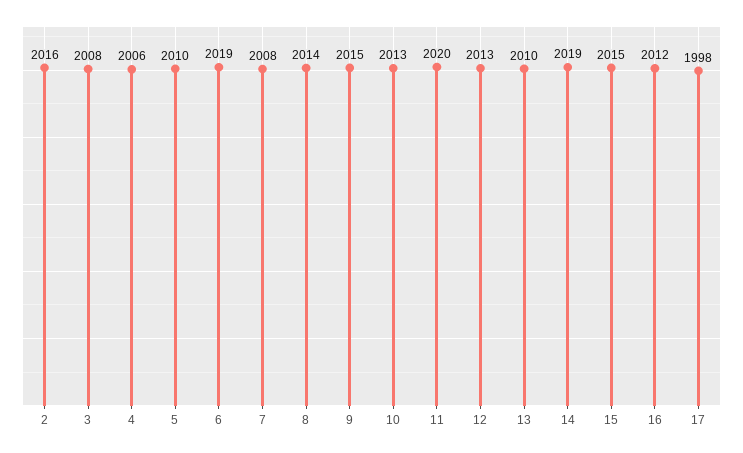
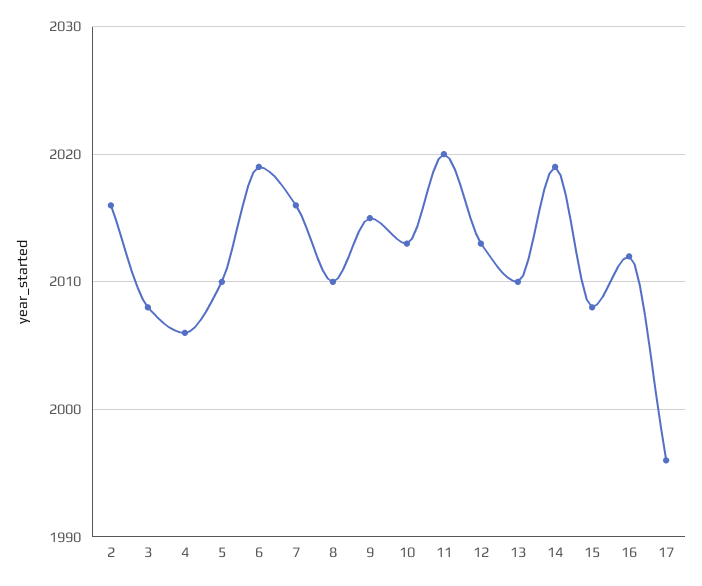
  {
    "2": 2016,
    "3": 2008,
    "4": 2006,
    "5": 2010,
    "6": 2019,
-   "7": 2008,
+   "7": 2016,
-   "8": 2014,
+   "8": 2010,
    "9": 2015,
    "10": 2013,
    "11": 2020,
    "12": 2013,
    "13": 2010,
    "14": 2019,
-   "15": 2015,
+   "15": 2008,
    "16": 2012,
-   "17": 1998
+   "17": 1996
  }

